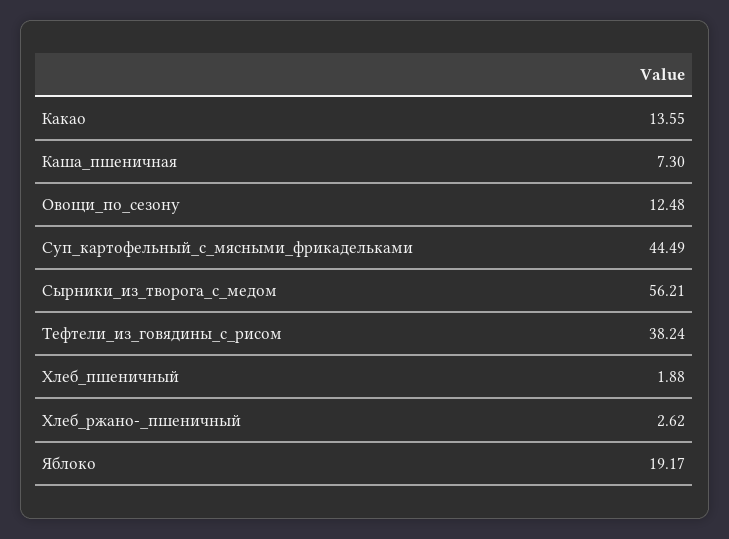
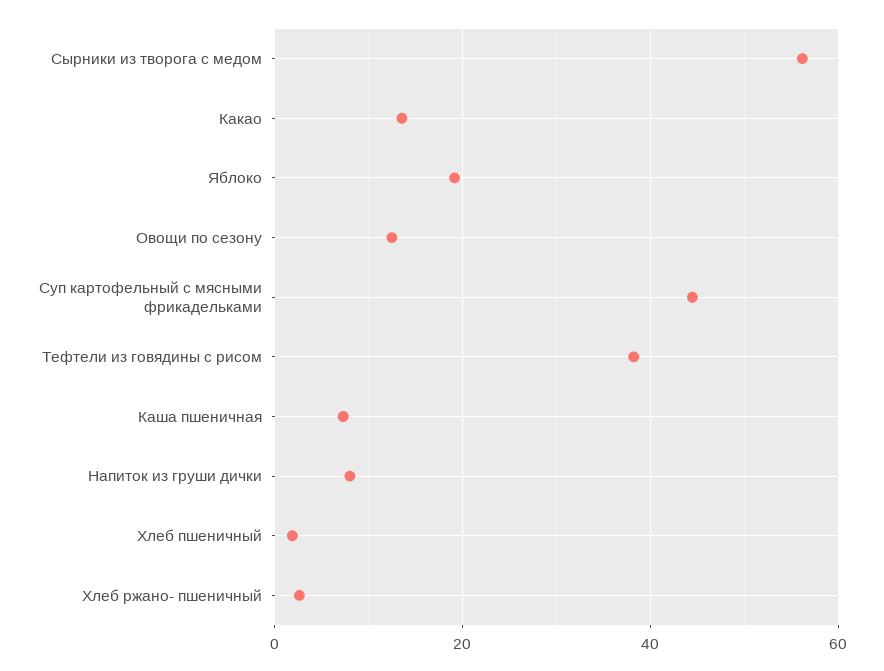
  {
    "Какао": 13.55,
    "Каша_пшеничная": 7.3,
    "Овощи_по_сезону": 12.48,
    "Суп_картофельный_с_мясными_фрикадельками": 44.49,
    "Сырники_из_творога_с_медом": 56.21,
    "Тефтели_из_говядины_с_рисом": 38.24,
    "Хлеб_пшеничный": 1.88,
    "Хлеб_ржано-_пшеничный": 2.62,
-   "Яблоко": 19.17
+   "Яблоко": 19.17,
+   "Напиток из груши дички": 8
  }

